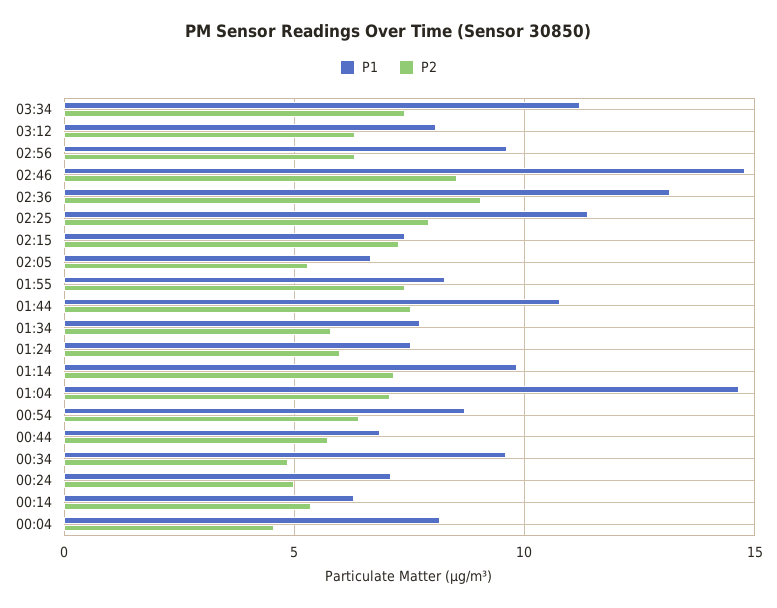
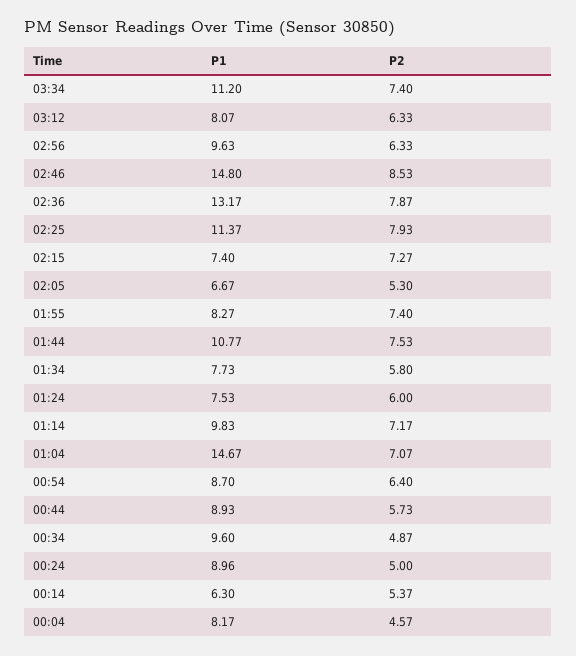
  {
    "P1": {
      "03:34": 11.2,
      "03:12": 8.07,
      "02:56": 9.63,
      "02:46": 14.8,
      "02:36": 13.17,
      "02:25": 11.37,
      "02:15": 7.4,
      "02:05": 6.67,
      "01:55": 8.27,
      "01:44": 10.77,
      "01:34": 7.73,
      "01:24": 7.53,
      "01:14": 9.83,
      "01:04": 14.67,
      "00:54": 8.7,
-     "00:44": 7,
+     "00:44": 8.93,
      "00:34": 9.6,
-     "00:24": 7,
+     "00:24": 8.96,
      "00:14": 6.3,
      "00:04": 8.17
    },
    "P2": {
      "03:34": 7.4,
      "03:12": 6.33,
      "02:56": 6.33,
      "02:46": 8.53,
-     "02:36": 9,
+     "02:36": 7.87,
      "02:25": 7.93,
      "02:15": 7.27,
      "02:05": 5.3,
      "01:55": 7.4,
      "01:44": 7.53,
      "01:34": 5.8,
      "01:24": 6,
      "01:14": 7.17,
      "01:04": 7.07,
      "00:54": 6.4,
      "00:44": 5.73,
      "00:34": 4.87,
      "00:24": 5,
      "00:14": 5.37,
      "00:04": 4.57
    }
  }

